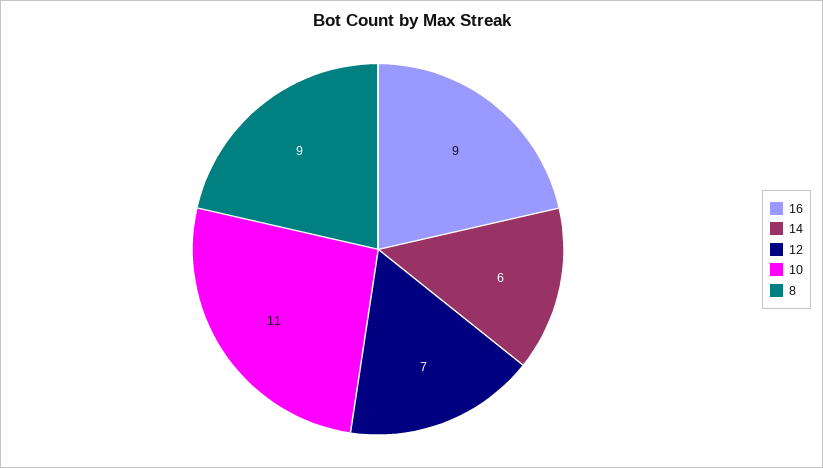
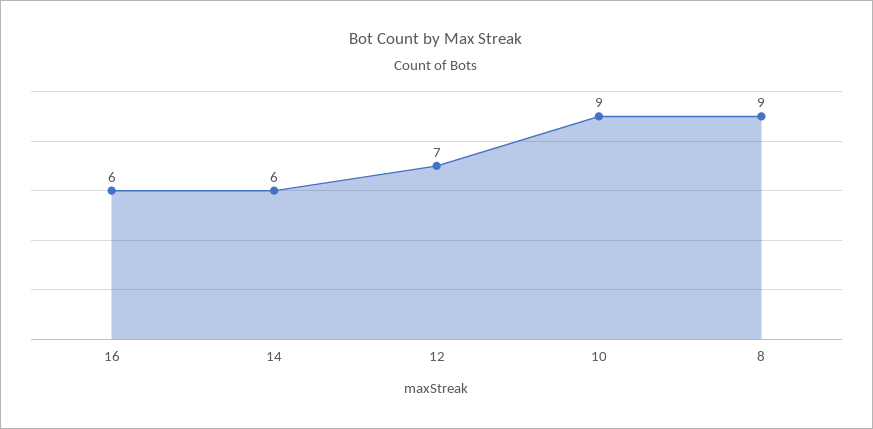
  {
-   "16": 9,
+   "16": 6,
    "14": 6,
    "12": 7,
-   "10": 11,
+   "10": 9,
    "8": 9
  }

